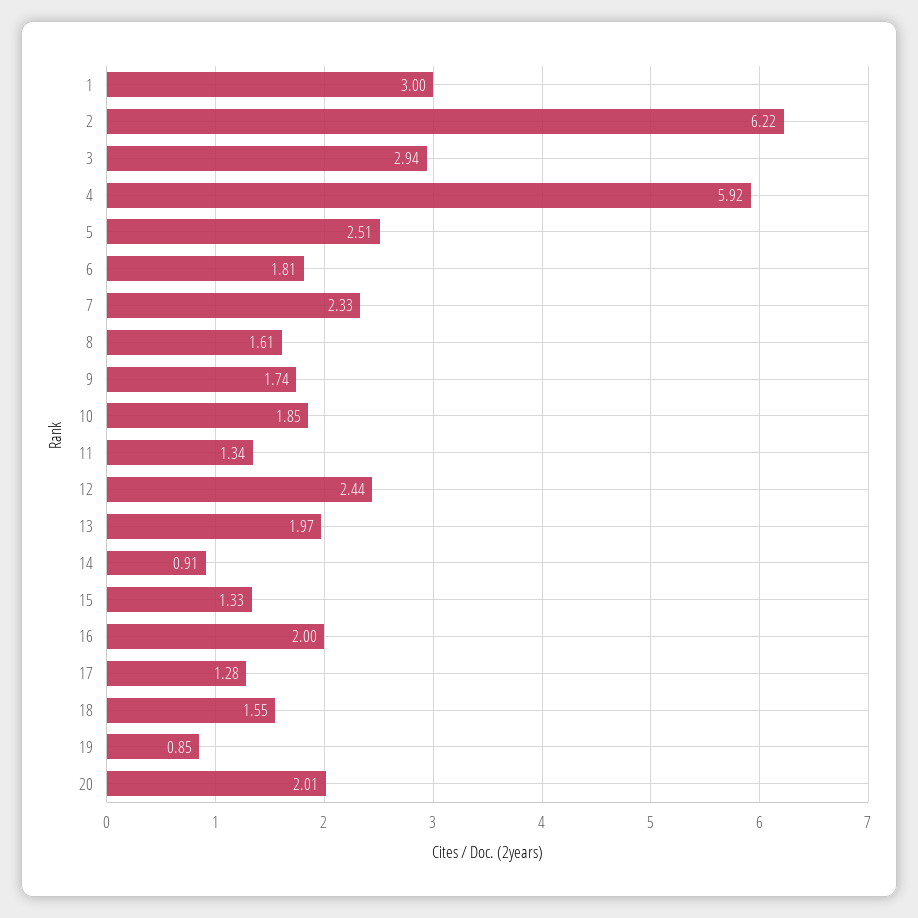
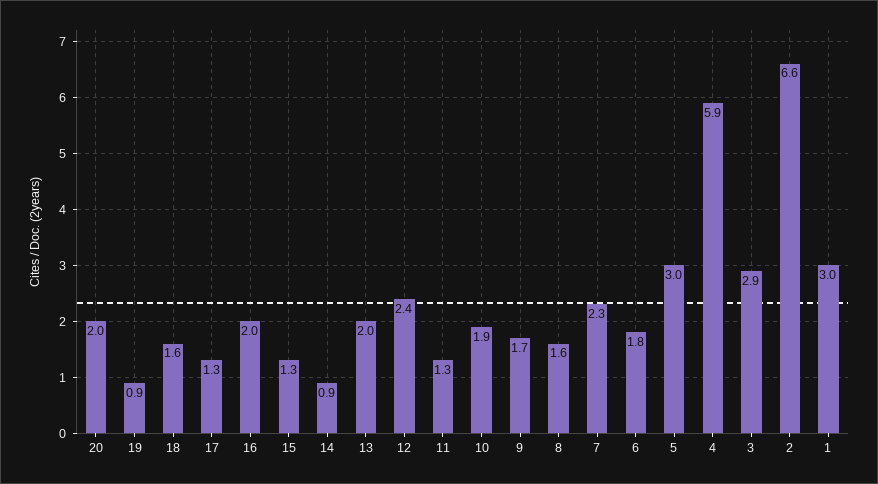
  {
    "1": 3,
-   "2": 6.22,
+   "2": 6.6,
    "3": 2.94,
    "4": 5.92,
-   "5": 2.51,
+   "5": 3,
    "6": 1.81,
    "7": 2.33,
    "8": 1.61,
    "9": 1.74,
    "10": 1.85,
    "11": 1.34,
    "12": 2.44,
    "13": 1.97,
    "14": 0.91,
    "15": 1.33,
    "16": 2,
    "17": 1.28,
    "18": 1.55,
    "19": 0.85,
    "20": 2.01
  }

